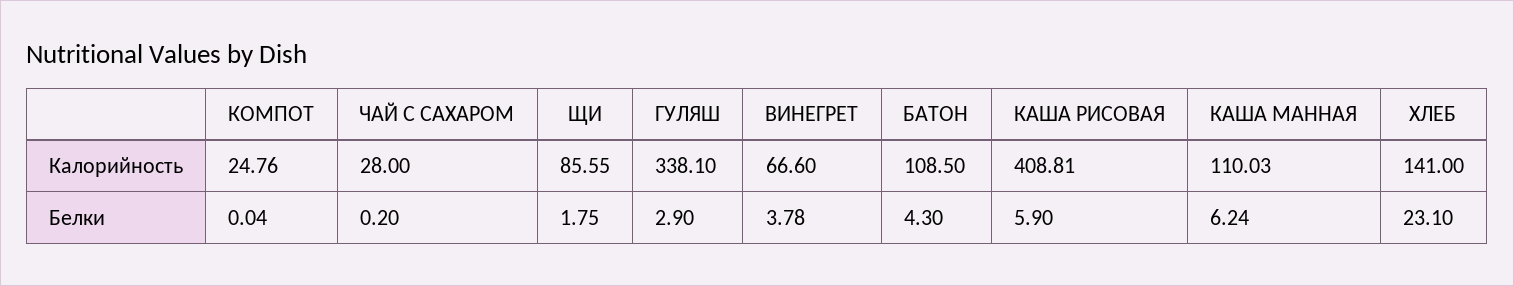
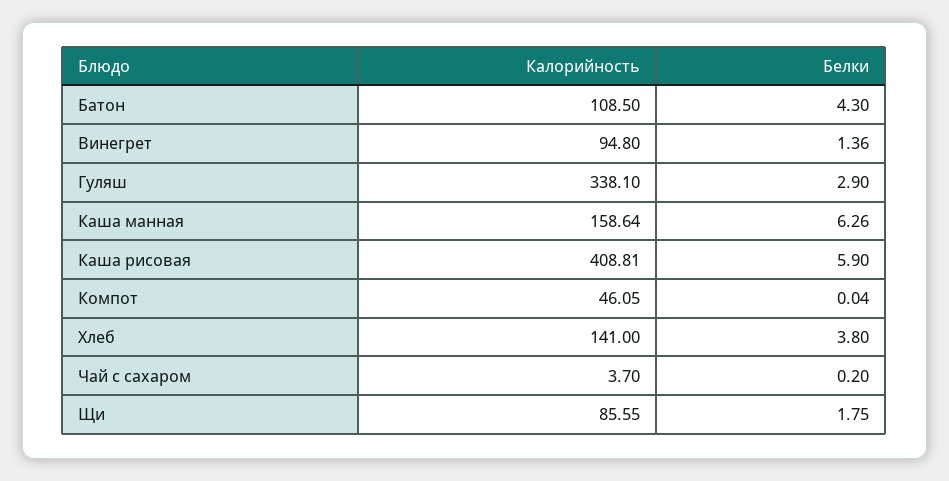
  {
    "КОМПОТ": {
-     "Калорийность": 24.76,
+     "Калорийность": 46.05,
      "Белки": 0.04
    },
    "ЧАЙ С САХАРОМ": {
-     "Калорийность": 28,
+     "Калорийность": 3.7,
      "Белки": 0.2
    },
    "ЩИ": {
      "Калорийность": 85.55,
      "Белки": 1.75
    },
    "ГУЛЯШ": {
      "Калорийность": 338.1,
      "Белки": 2.9
    },
    "ВИНЕГРЕТ": {
-     "Калорийность": 66.6,
+     "Калорийность": 94.8,
-     "Белки": 3.78
+     "Белки": 1.36
    },
    "БАТОН": {
      "Калорийность": 108.5,
      "Белки": 4.3
    },
    "КАША РИСОВАЯ": {
      "Калорийность": 408.81,
      "Белки": 5.9
    },
    "КАША МАННАЯ": {
-     "Калорийность": 110.03,
+     "Калорийность": 158.64,
-     "Белки": 6.24
+     "Белки": 6.26
    },
    "ХЛЕБ": {
      "Калорийность": 141,
-     "Белки": 23.1
+     "Белки": 3.8
    }
  }

